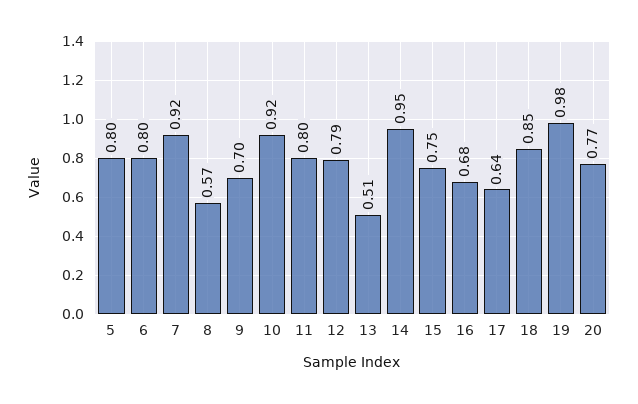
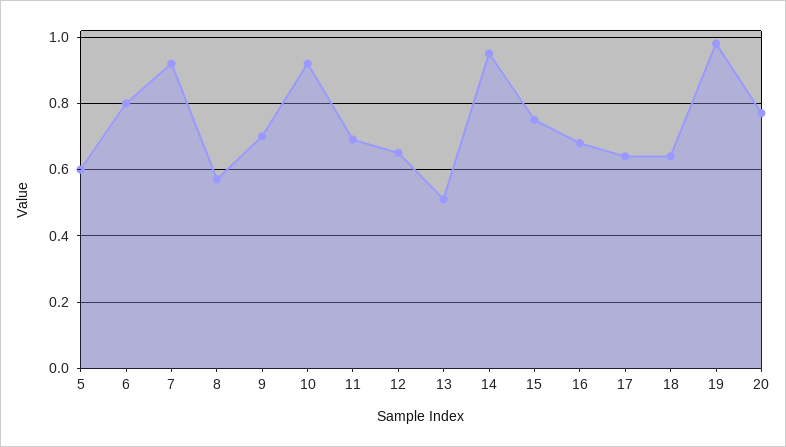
  {
-   "5": 0.8,
+   "5": 0.6,
    "6": 0.8,
    "7": 0.92,
    "8": 0.57,
    "9": 0.7,
    "10": 0.92,
-   "11": 0.8,
+   "11": 0.7,
-   "12": 0.79,
+   "12": 0.65,
    "13": 0.51,
    "14": 0.95,
    "15": 0.75,
    "16": 0.68,
    "17": 0.64,
-   "18": 0.85,
+   "18": 0.65,
    "19": 0.98,
    "20": 0.77
  }

